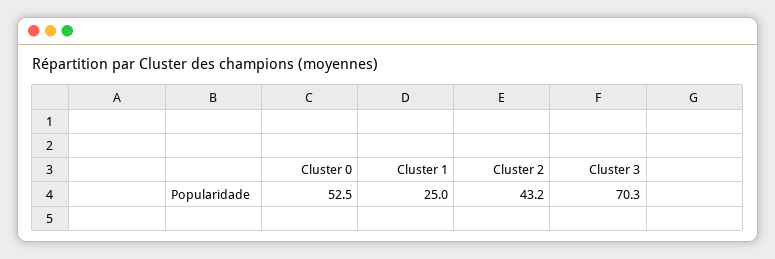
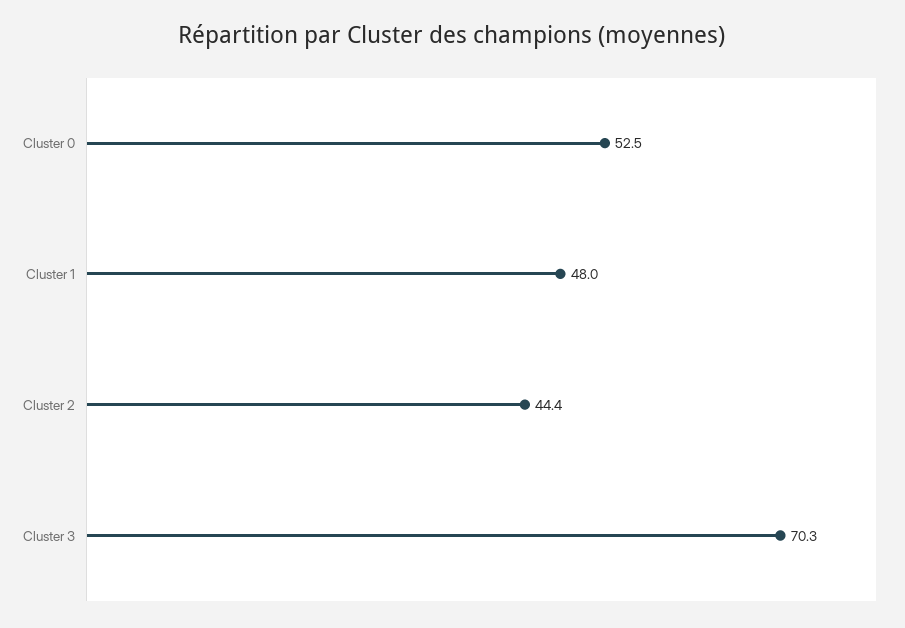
  {
    "Cluster 0": 52.5,
-   "Cluster 1": 25,
+   "Cluster 1": 48,
-   "Cluster 2": 43.2,
+   "Cluster 2": 44.4,
    "Cluster 3": 70.3
  }

